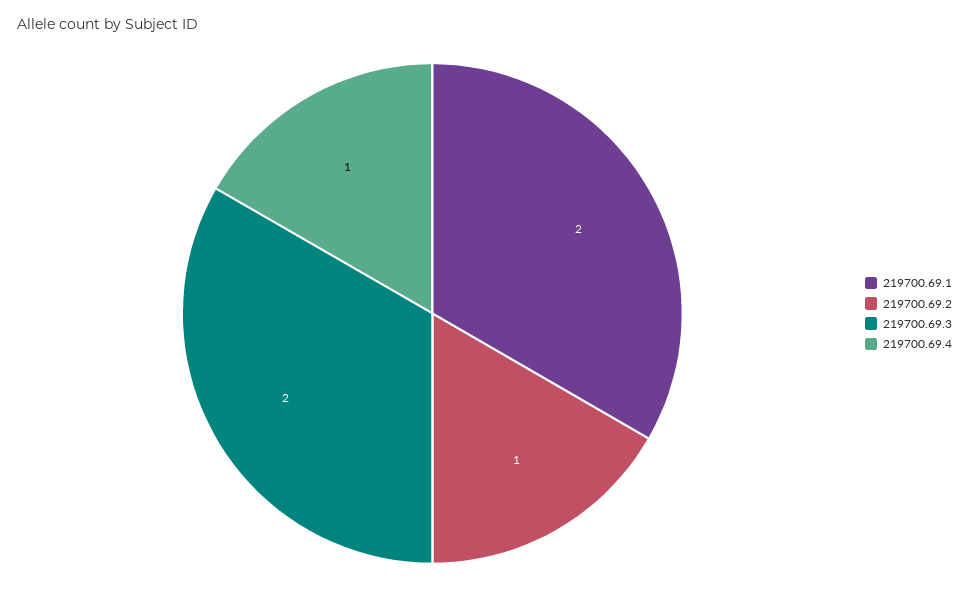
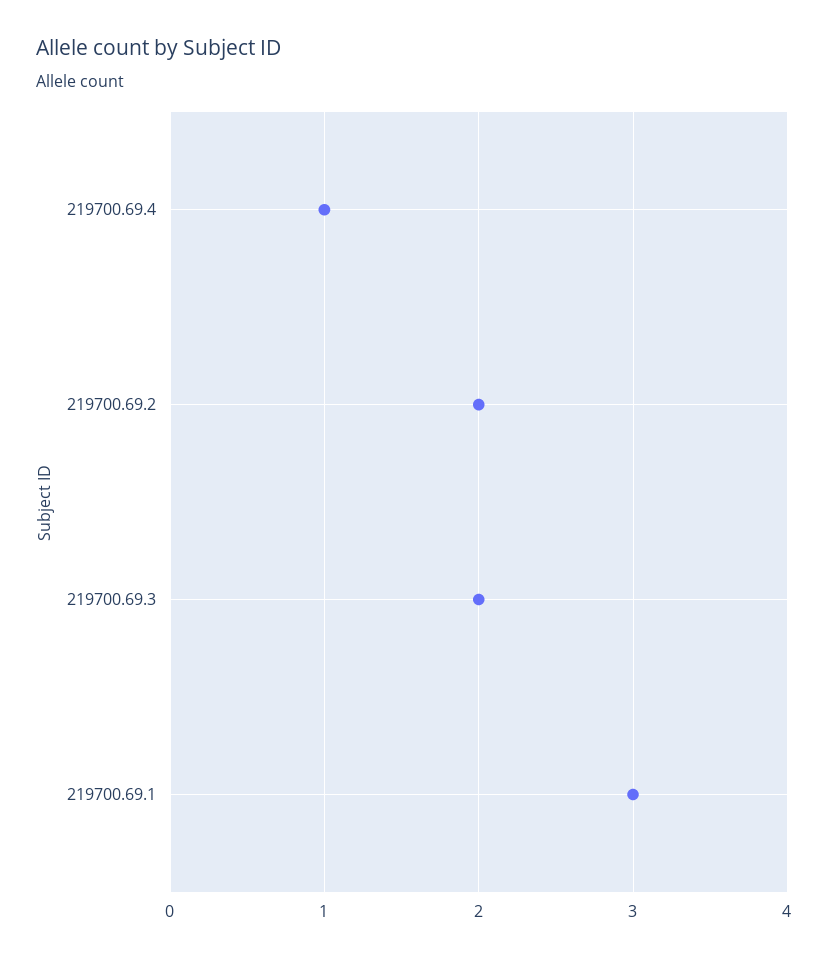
  {
-   "219700.69.1": 2,
+   "219700.69.1": 3,
-   "219700.69.2": 1,
+   "219700.69.2": 2,
    "219700.69.3": 2,
    "219700.69.4": 1
  }

